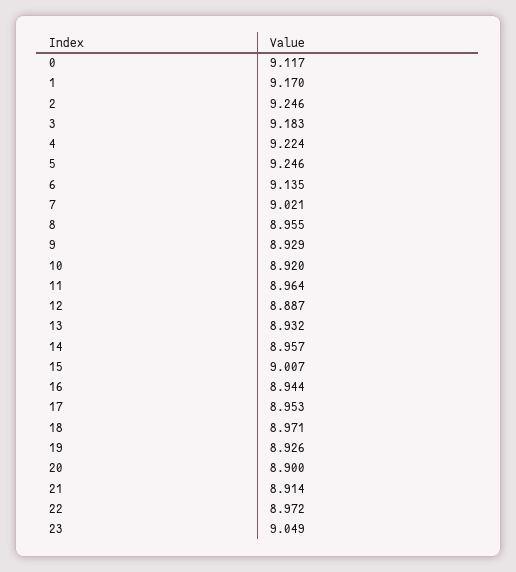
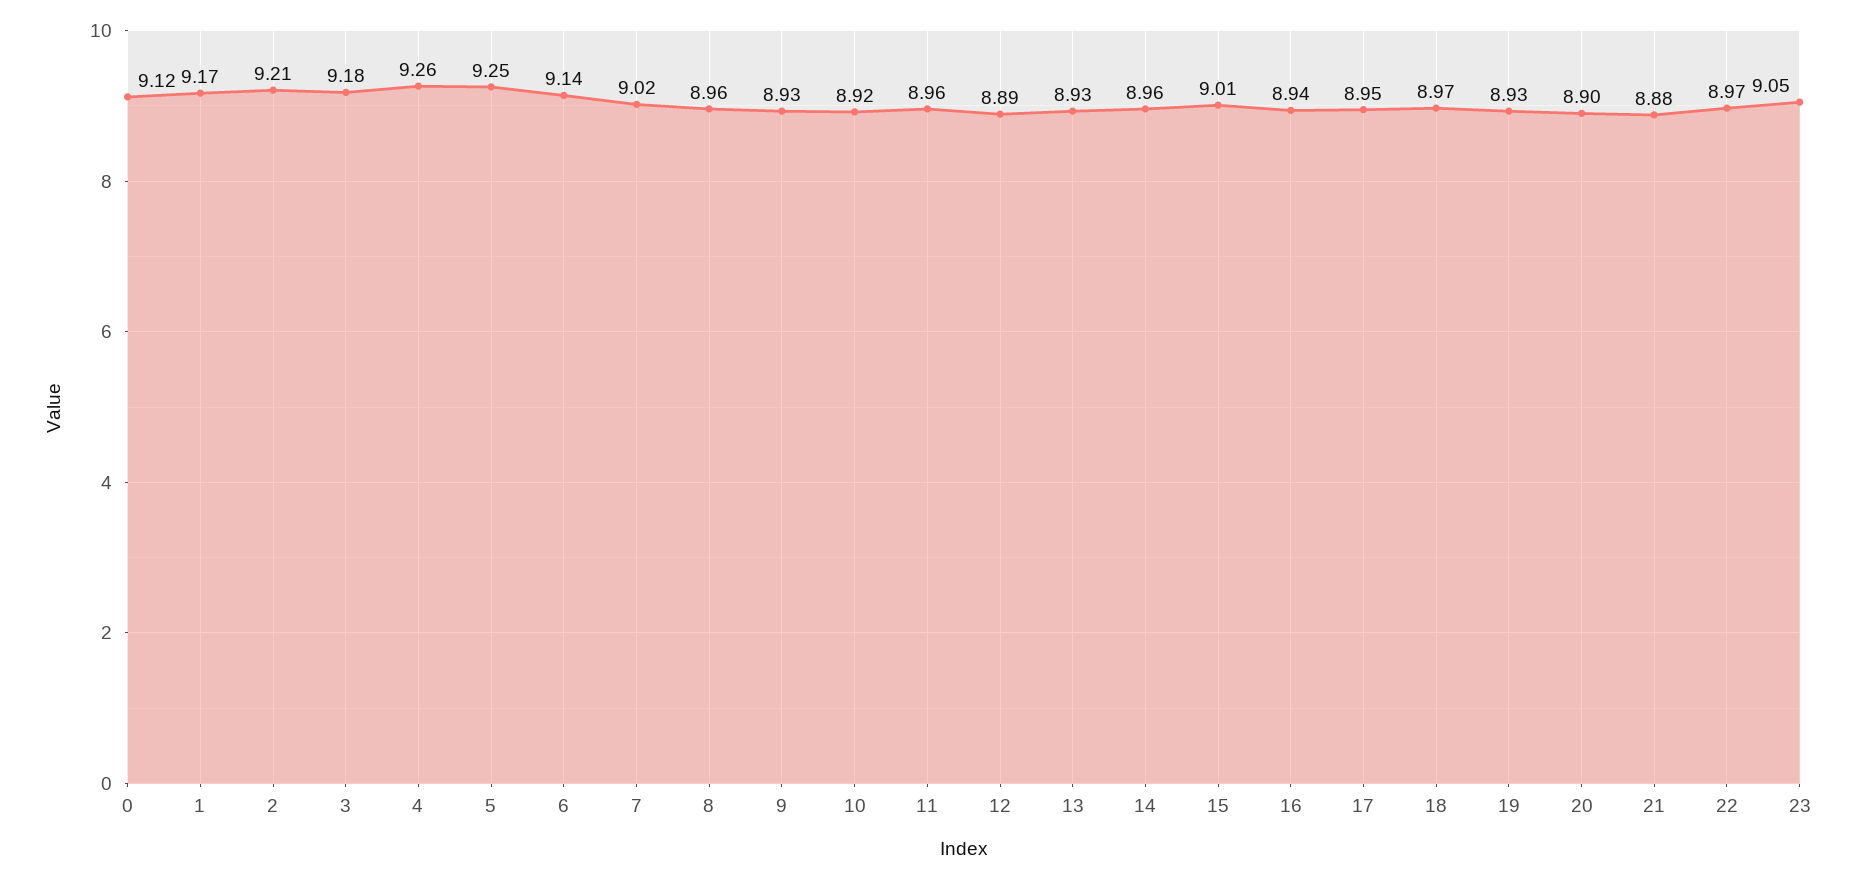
  {
    "0": 9.117,
    "1": 9.17,
-   "2": 9.246,
+   "2": 9.21,
    "3": 9.183,
-   "4": 9.224,
+   "4": 9.26,
    "5": 9.246,
    "6": 9.135,
    "7": 9.021,
    "8": 8.955,
    "9": 8.929,
    "10": 8.92,
    "11": 8.964,
    "12": 8.887,
    "13": 8.932,
    "14": 8.957,
    "15": 9.007,
    "16": 8.944,
    "17": 8.953,
    "18": 8.971,
    "19": 8.926,
    "20": 8.9,
-   "21": 8.914,
+   "21": 8.88,
    "22": 8.972,
    "23": 9.049
  }

